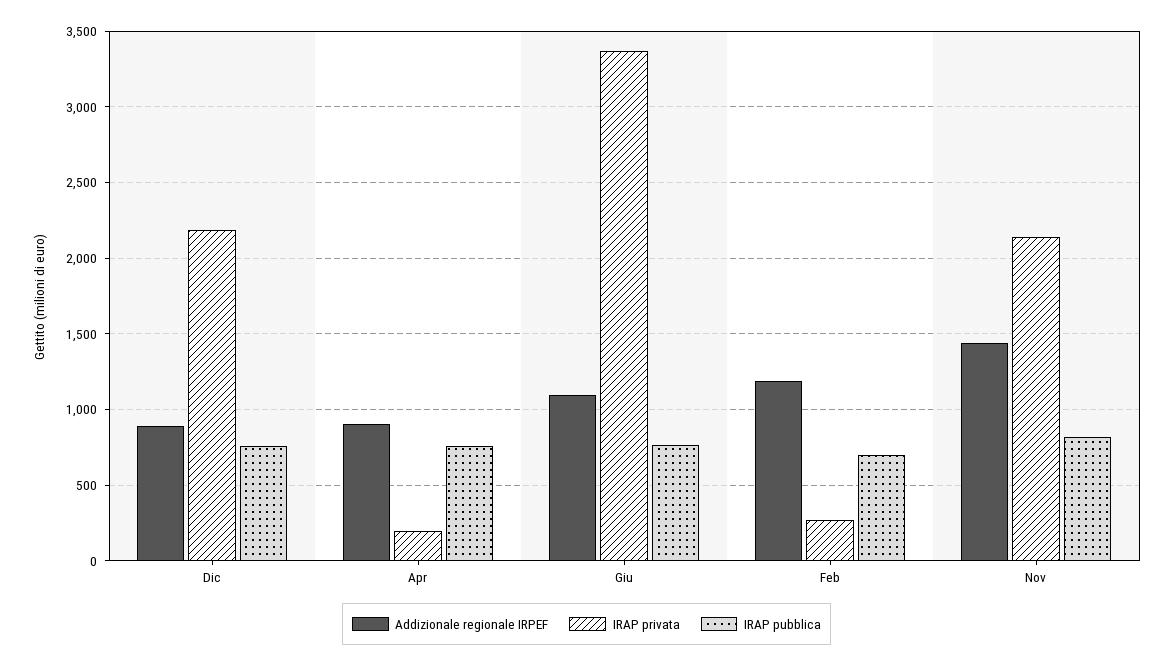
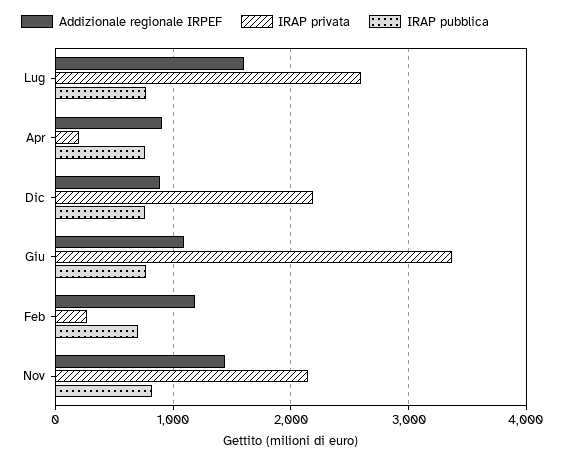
  {
    "Addizionale regionale IRPEF": {
      "Dic": 900,
      "Apr": 900,
      "Giu": 1100,
      "Feb": 1200,
-     "Nov": 1450
+     "Nov": 1450,
+     "Lug": 1600
    },
    "IRAP privata": {
      "Dic": 2200,
      "Apr": 200,
      "Giu": 3350,
      "Feb": 250,
-     "Nov": 2150
+     "Nov": 2150,
+     "Lug": 2600
    },
    "IRAP pubblica": {
      "Dic": 750,
      "Apr": 750,
      "Giu": 750,
      "Feb": 700,
-     "Nov": 800
+     "Nov": 800,
+     "Lug": 800
    }
  }

